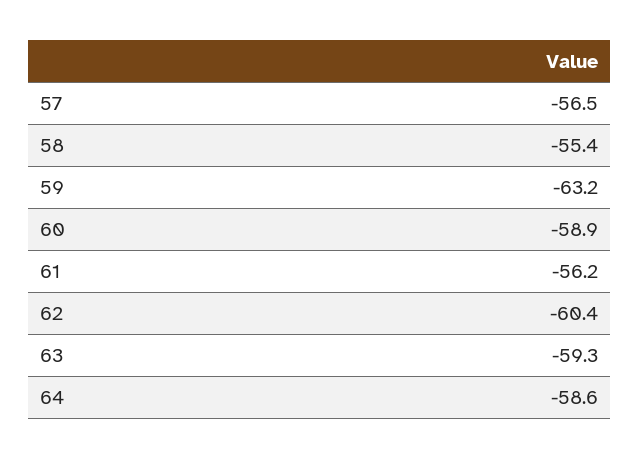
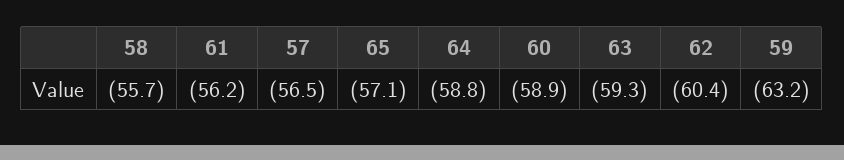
  {
    "57": -56.5,
-   "58": -55.4,
+   "58": -55.7,
    "59": -63.2,
    "60": -58.9,
    "61": -56.2,
    "62": -60.4,
    "63": -59.3,
-   "64": -58.6
+   "64": -58.8,
+   "65": -57.1
  }

